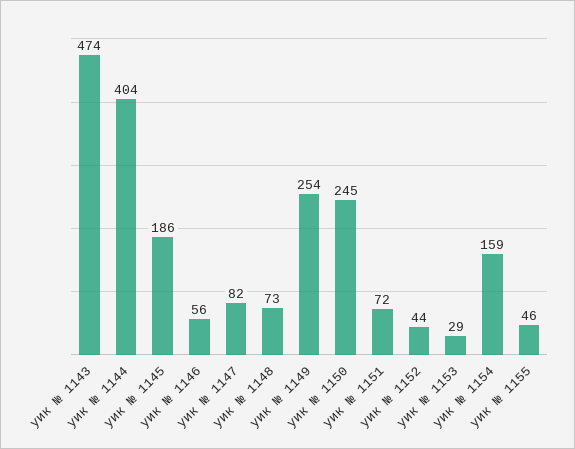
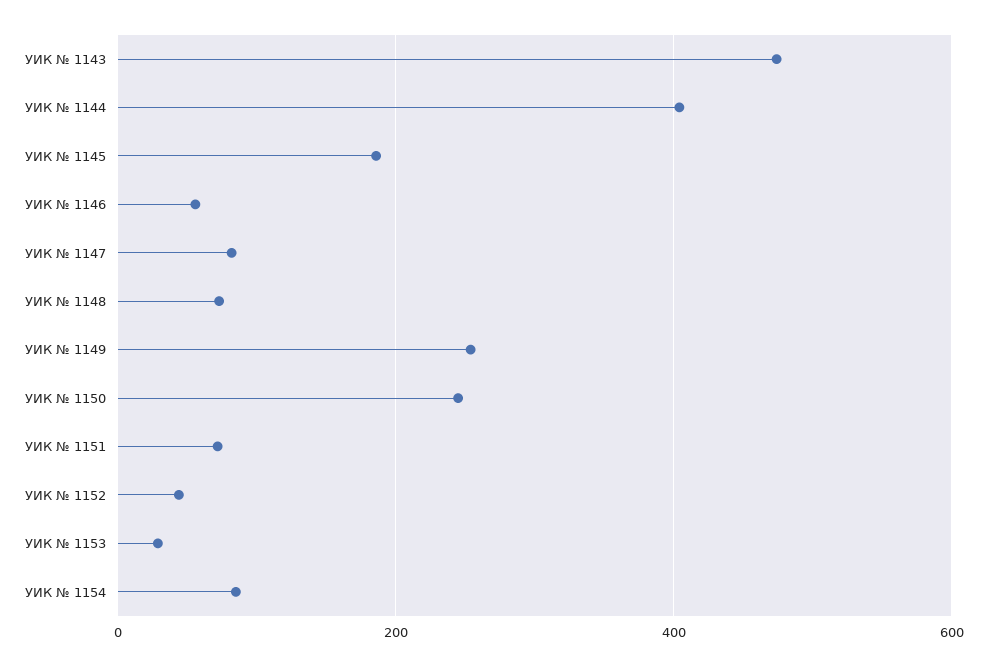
  {
    "уик № 1143": 474,
    "уик № 1144": 404,
    "уик № 1145": 186,
    "уик № 1146": 56,
    "уик № 1147": 82,
    "уик № 1148": 73,
    "уик № 1149": 254,
    "уик № 1150": 245,
    "уик № 1151": 72,
    "уик № 1152": 44,
    "уик № 1153": 29,
-   "уик № 1154": 159,
+   "уик № 1154": 80
-   "уик № 1155": 46
  }

